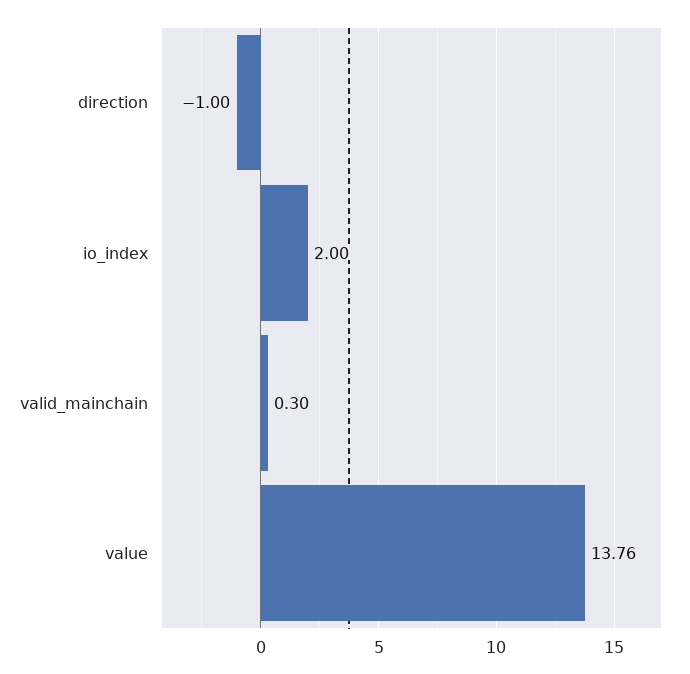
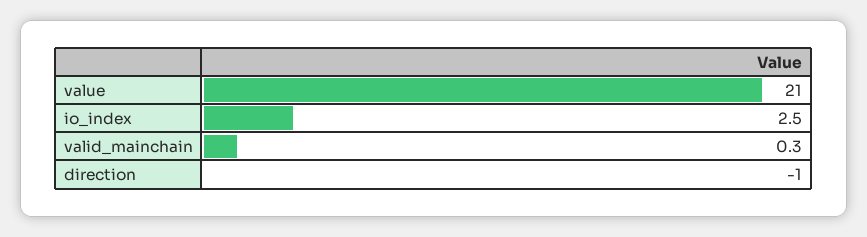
  {
    "direction": -1,
-   "io_index": 2,
+   "io_index": 2.5,
    "valid_mainchain": 0.3,
-   "value": 13.76
+   "value": 21
  }

